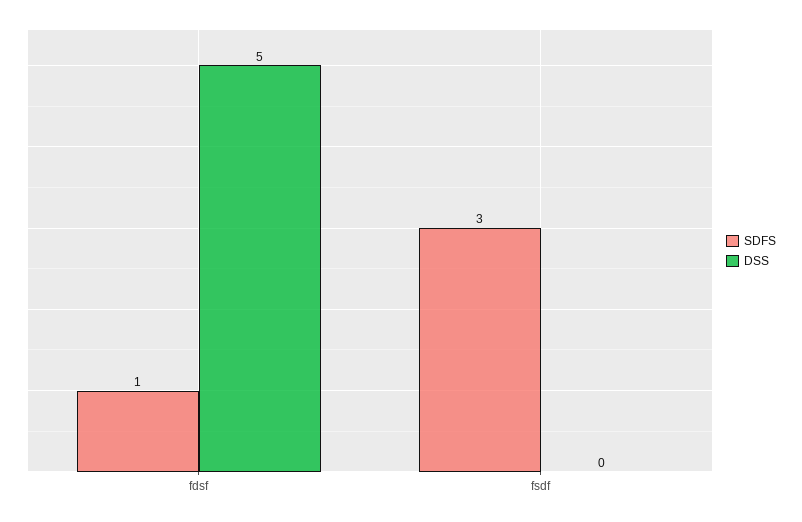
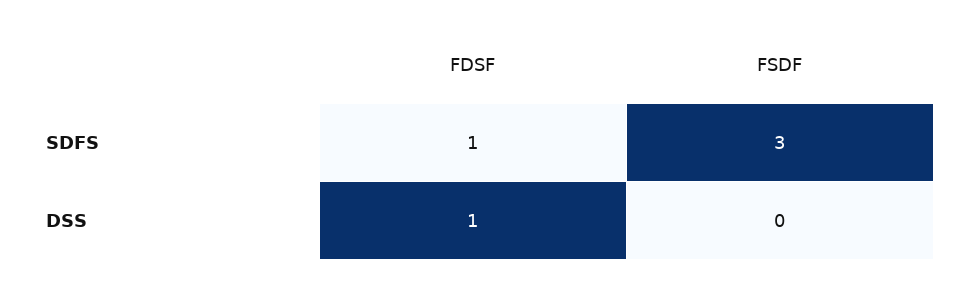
  {
    "SDFS": {
      "fdsf": 1,
      "fsdf": 3
    },
    "DSS": {
-     "fdsf": 5,
+     "fdsf": 1,
      "fsdf": 0
    }
  }

